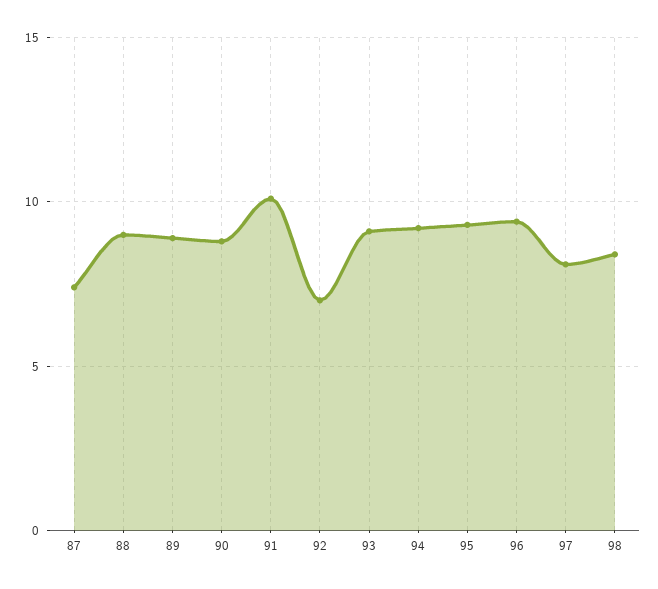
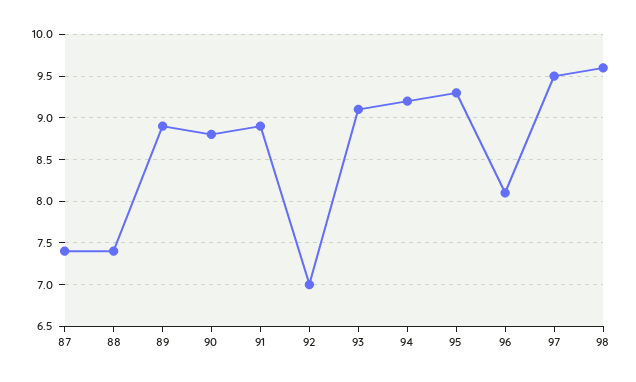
  {
    "87": 7.4,
-   "88": 9,
+   "88": 7.4,
    "89": 8.9,
    "90": 8.8,
-   "91": 10,
+   "91": 8.9,
    "92": 7,
    "93": 9.1,
    "94": 9.2,
    "95": 9.3,
-   "96": 9.5,
+   "96": 8.1,
-   "97": 8,
+   "97": 9.5,
-   "98": 8.5
+   "98": 9.6
  }

